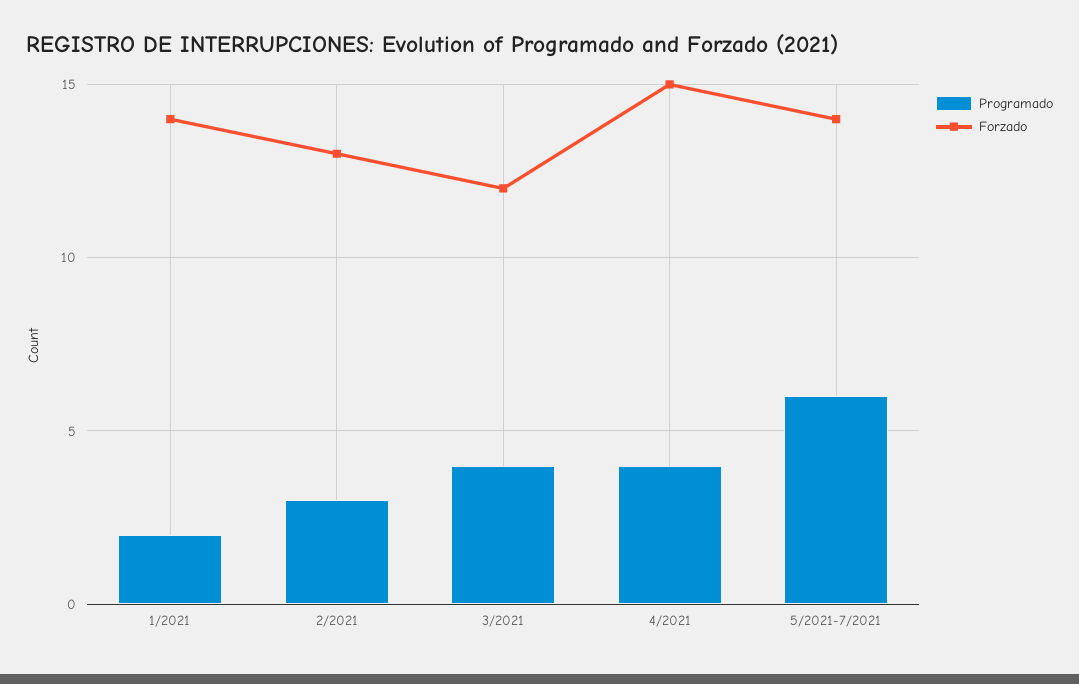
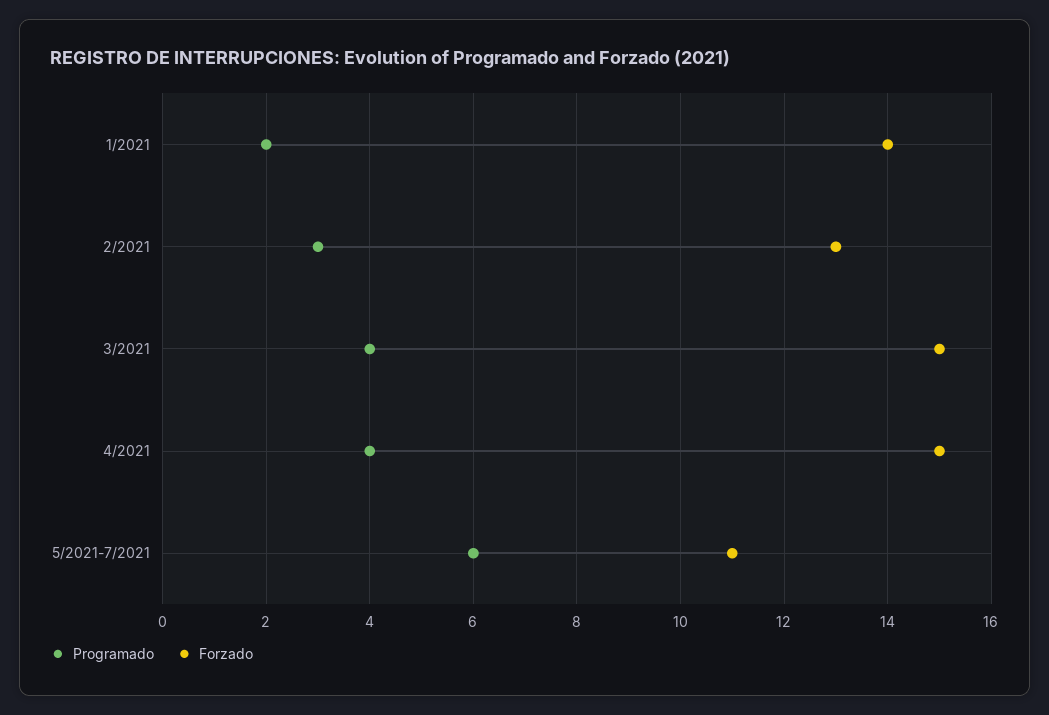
  {
    "Programado": {
      "1/2021": 2,
      "2/2021": 3,
      "3/2021": 4,
      "4/2021": 4,
      "5/2021-7/2021": 6
    },
    "Forzado": {
      "1/2021": 14,
      "2/2021": 13,
-     "3/2021": 12,
+     "3/2021": 15,
      "4/2021": 15,
-     "5/2021-7/2021": 14
+     "5/2021-7/2021": 11
    }
  }

